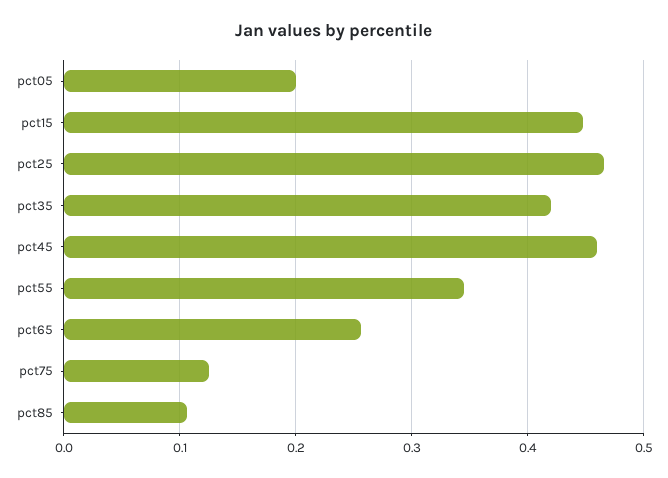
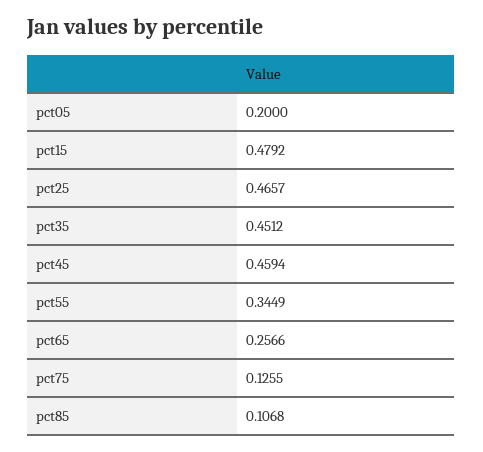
  {
    "pct05": 0.2,
-   "pct15": 0.45,
+   "pct15": 0.4792,
    "pct25": 0.4657,
-   "pct35": 0.42,
+   "pct35": 0.4512,
    "pct45": 0.4594,
    "pct55": 0.3449,
    "pct65": 0.2566,
    "pct75": 0.1255,
    "pct85": 0.1068
  }

